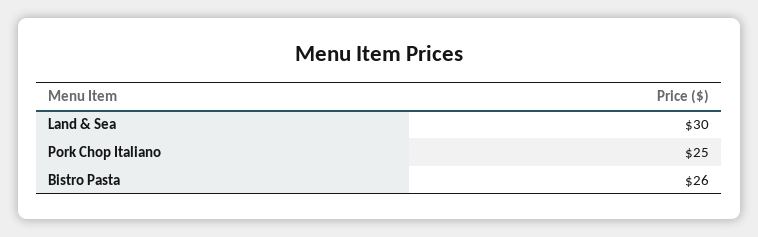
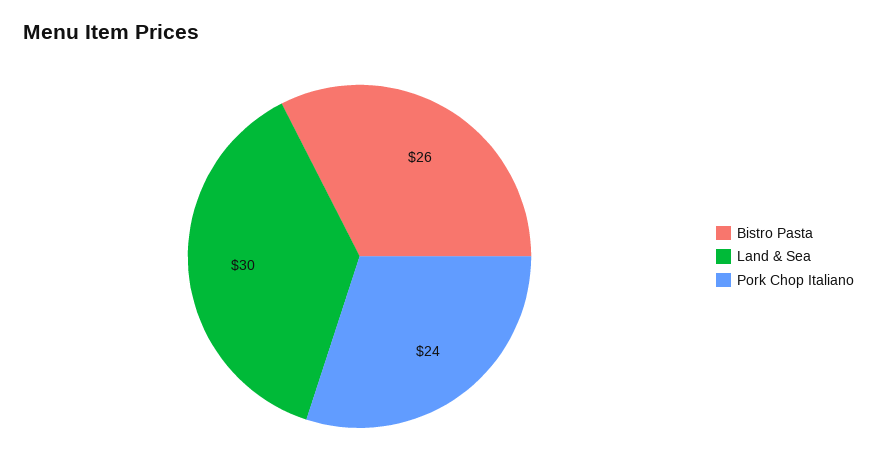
  {
    "Land & Sea": 30,
-   "Pork Chop Italiano": 25,
+   "Pork Chop Italiano": 24,
    "Bistro Pasta": 26
  }

